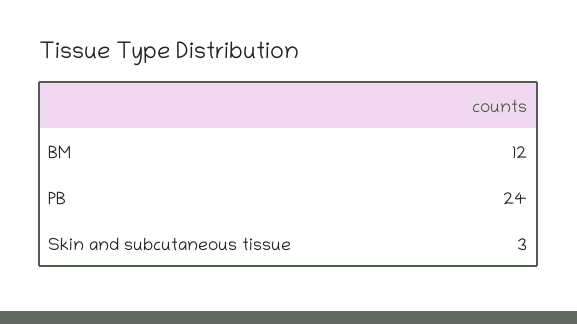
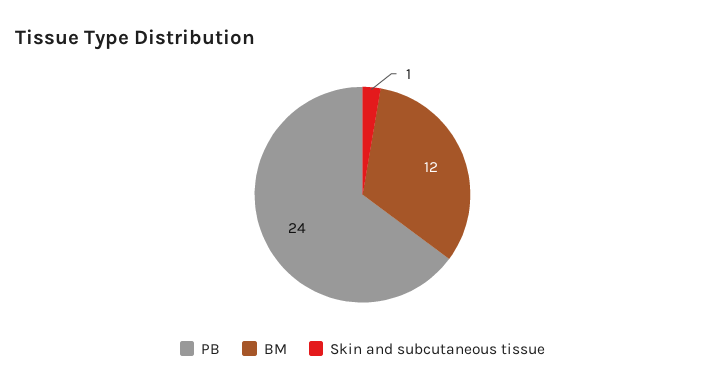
  {
    "BM": 12,
    "PB": 24,
-   "Skin and subcutaneous tissue": 3
+   "Skin and subcutaneous tissue": 1
  }

